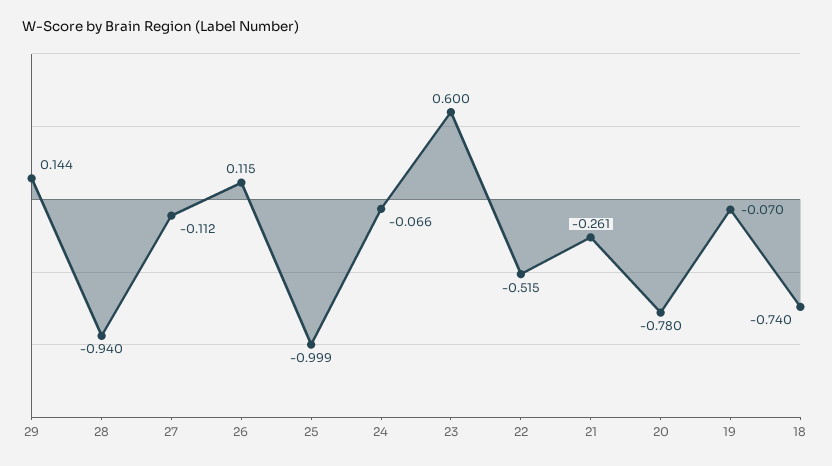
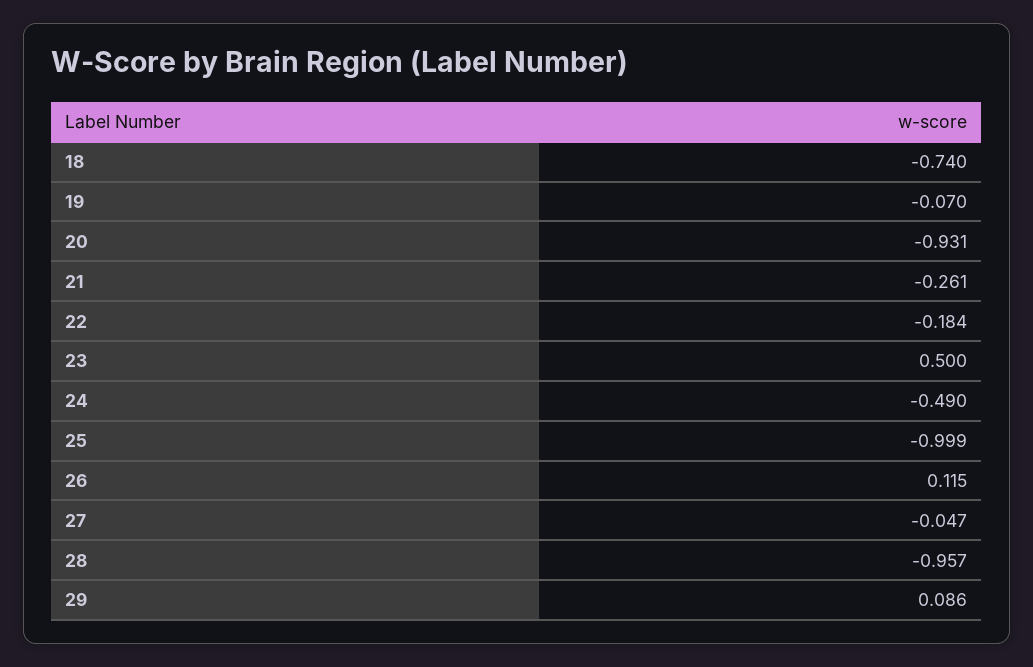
  {
-   "29": 0.144,
+   "29": 0.086,
-   "28": -0.94,
+   "28": -0.957,
-   "27": -0.112,
+   "27": -0.047,
    "26": 0.115,
    "25": -0.999,
-   "24": -0.066,
+   "24": -0.49,
-   "23": 0.6,
+   "23": 0.5,
-   "22": -0.515,
+   "22": -0.184,
    "21": -0.261,
-   "20": -0.78,
+   "20": -0.931,
    "19": -0.07,
    "18": -0.74
  }

